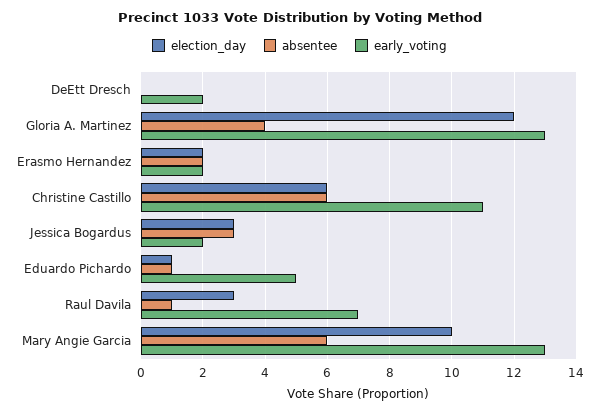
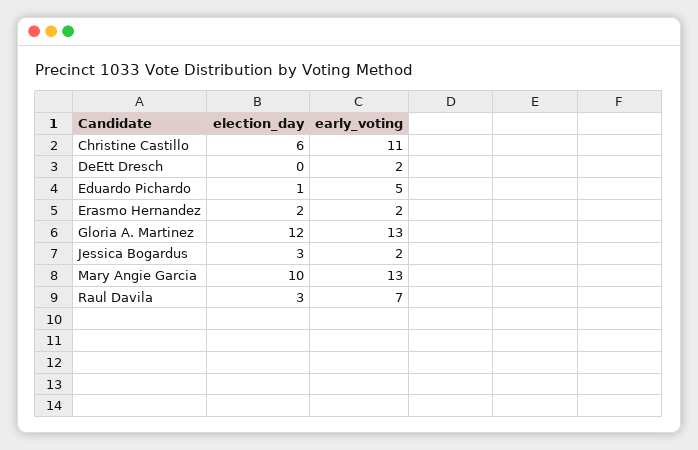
  {
    "election_day": {
      "DeEtt Dresch": 0,
      "Gloria A. Martinez": 12,
      "Erasmo Hernandez": 2,
      "Christine Castillo": 6,
      "Jessica Bogardus": 3,
      "Eduardo Pichardo": 1,
      "Raul Davila": 3,
      "Mary Angie Garcia": 10
    },
-   "absentee": {
-     "DeEtt Dresch": 0,
-     "Gloria A. Martinez": 4,
-     "Erasmo Hernandez": 2,
-     "Christine Castillo": 6,
-     "Jessica Bogardus": 3,
-     "Eduardo Pichardo": 1,
-     "Raul Davila": 1,
-     "Mary Angie Garcia": 6
-   },
    "early_voting": {
      "DeEtt Dresch": 2,
      "Gloria A. Martinez": 13,
      "Erasmo Hernandez": 2,
      "Christine Castillo": 11,
      "Jessica Bogardus": 2,
      "Eduardo Pichardo": 5,
      "Raul Davila": 7,
      "Mary Angie Garcia": 13
    }
  }

